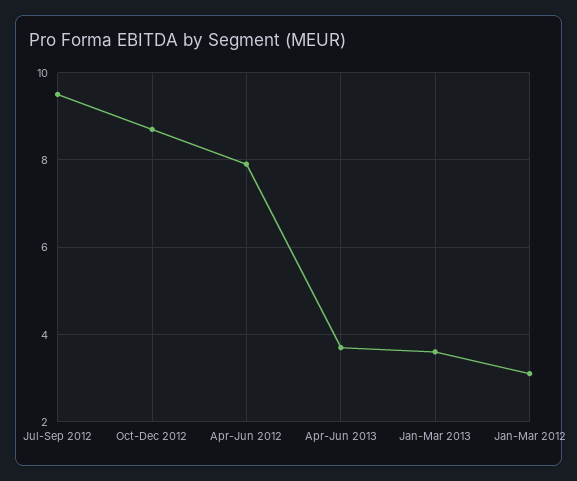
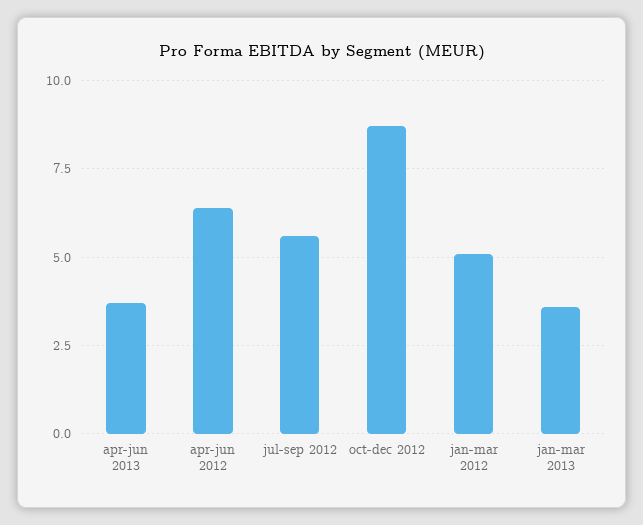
  {
-   "Jul-Sep 2012": 9.5,
+   "Jul-Sep 2012": 5.5,
    "Oct-Dec 2012": 8.5,
-   "Apr-Jun 2012": 8,
+   "Apr-Jun 2012": 6.5,
    "Apr-Jun 2013": 3.5,
    "Jan-Mar 2013": 3.5,
-   "Jan-Mar 2012": 3
+   "Jan-Mar 2012": 5
  }

